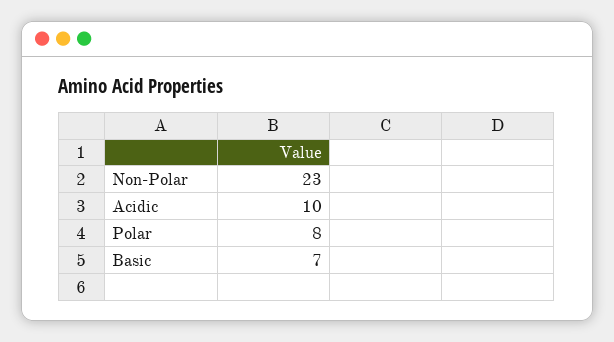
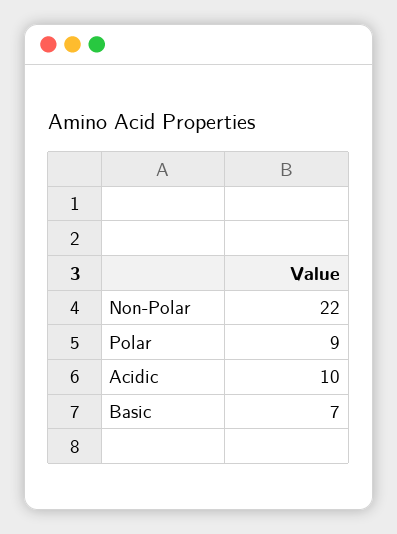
  {
-   "Non-Polar": 23,
+   "Non-Polar": 22,
    "Acidic": 10,
-   "Polar": 8,
+   "Polar": 9,
    "Basic": 7
  }

